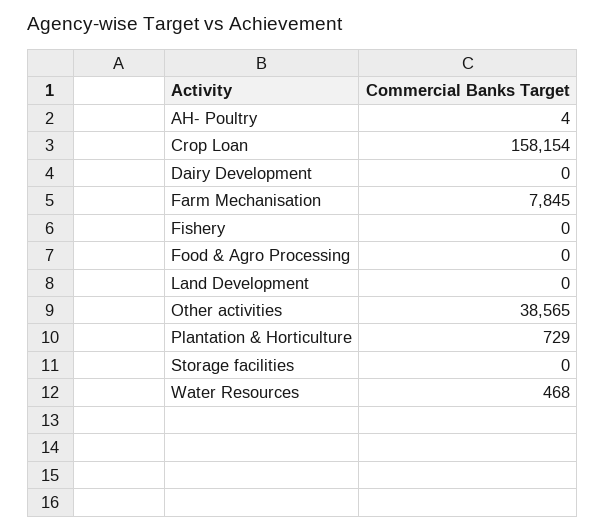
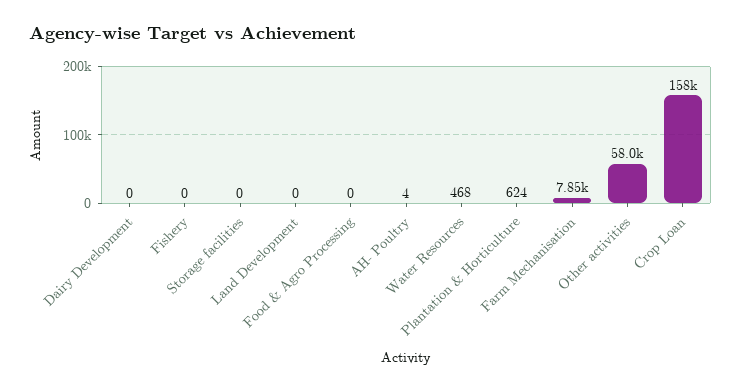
  {
    "AH- Poultry": 4,
    "Crop Loan": 158154,
    "Dairy Development": 0,
    "Farm Mechanisation": 7845,
    "Fishery": 0,
    "Food & Agro Processing": 0,
    "Land Development": 0,
-   "Other activities": 38565,
+   "Other activities": 58000,
-   "Plantation & Horticulture": 729,
+   "Plantation & Horticulture": 624,
    "Storage facilities": 0,
    "Water Resources": 468
  }

